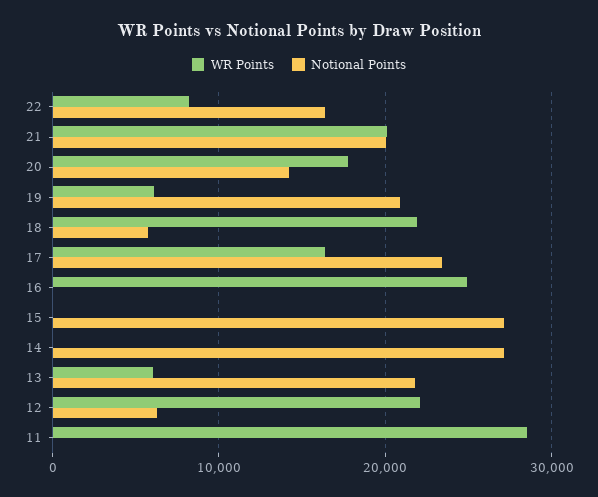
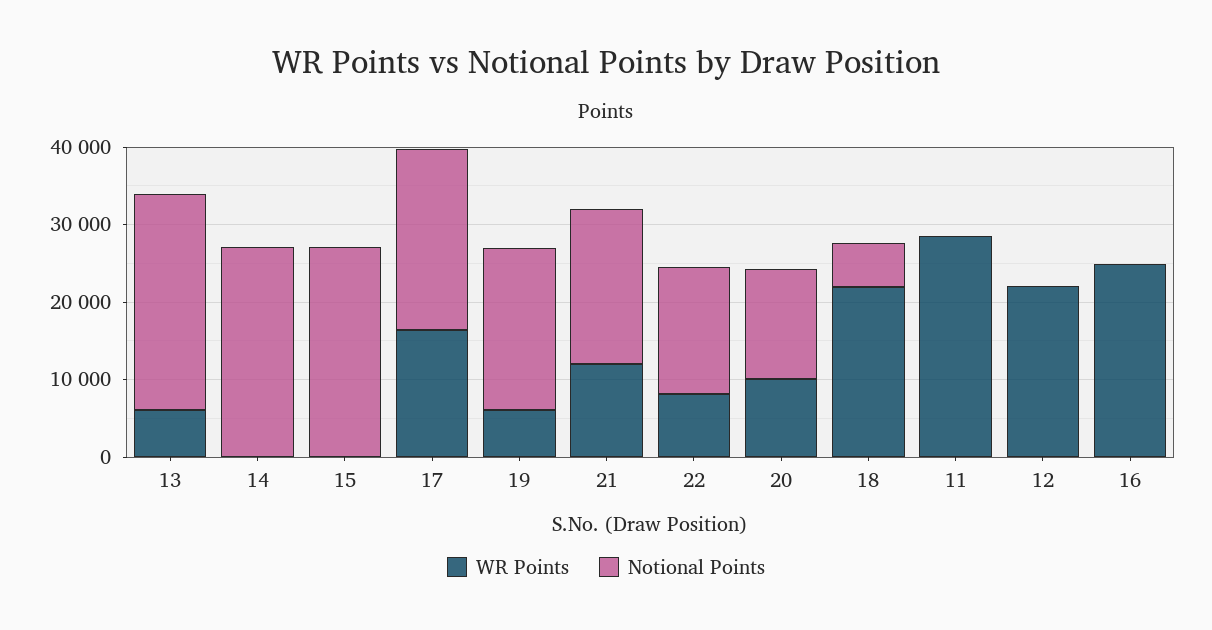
  {
    "WR Points": {
      "22": 8000,
-     "21": 20000,
+     "21": 12000,
-     "20": 18000,
+     "20": 10000,
      "19": 6000,
      "18": 22000,
      "17": 16000,
      "16": 25000,
      "15": 0,
      "14": 0,
      "13": 6000,
      "12": 22000,
      "11": 29000
    },
    "Notional Points": {
      "22": 16000,
      "21": 20000,
      "20": 14000,
      "19": 21000,
      "18": 6000,
      "17": 23000,
      "16": 0,
      "15": 27000,
      "14": 27000,
-     "13": 22000,
+     "13": 28000,
-     "12": 6000,
+     "12": 0,
      "11": 0
    }
  }

